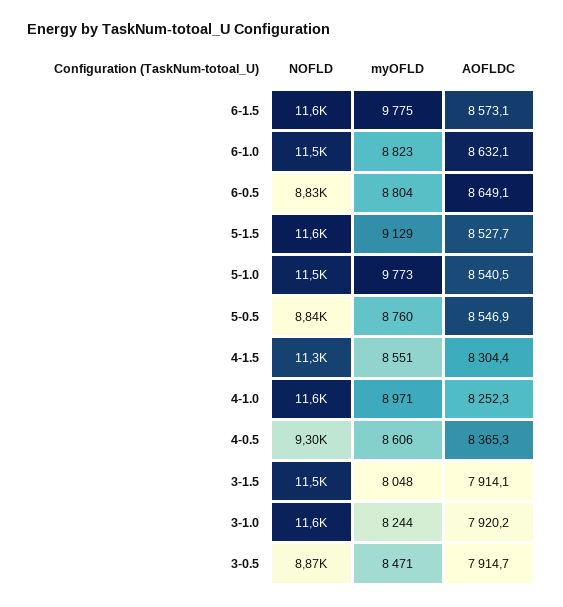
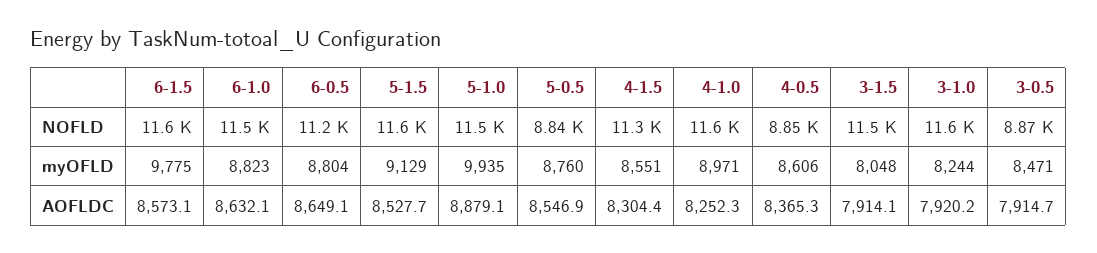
  {
    "NOFLD": {
      "6-1.5": 11600,
      "6-1.0": 11500,
-     "6-0.5": 8830,
+     "6-0.5": 11200,
      "5-1.5": 11600,
      "5-1.0": 11500,
      "5-0.5": 8840,
      "4-1.5": 11300,
      "4-1.0": 11600,
-     "4-0.5": 9300,
+     "4-0.5": 8850,
      "3-1.5": 11500,
      "3-1.0": 11600,
      "3-0.5": 8870
    },
    "myOFLD": {
      "6-1.5": 9775,
      "6-1.0": 8823,
      "6-0.5": 8804,
      "5-1.5": 9129,
-     "5-1.0": 9773,
+     "5-1.0": 9935,
      "5-0.5": 8760,
      "4-1.5": 8551,
      "4-1.0": 8971,
      "4-0.5": 8606,
      "3-1.5": 8048,
      "3-1.0": 8244,
      "3-0.5": 8471
    },
    "AOFLDC": {
      "6-1.5": 8573.1,
      "6-1.0": 8632.1,
      "6-0.5": 8649.1,
      "5-1.5": 8527.7,
-     "5-1.0": 8540.5,
+     "5-1.0": 8879.1,
      "5-0.5": 8546.9,
      "4-1.5": 8304.4,
      "4-1.0": 8252.3,
      "4-0.5": 8365.3,
      "3-1.5": 7914.1,
      "3-1.0": 7920.2,
      "3-0.5": 7914.7
    }
  }

